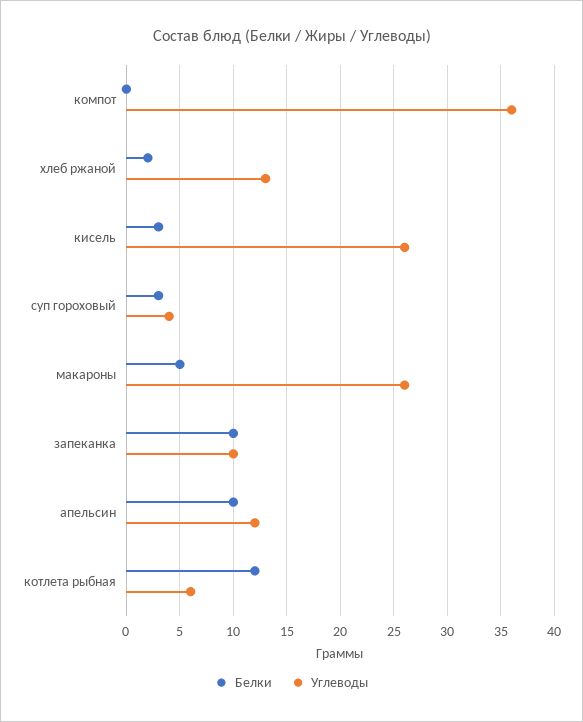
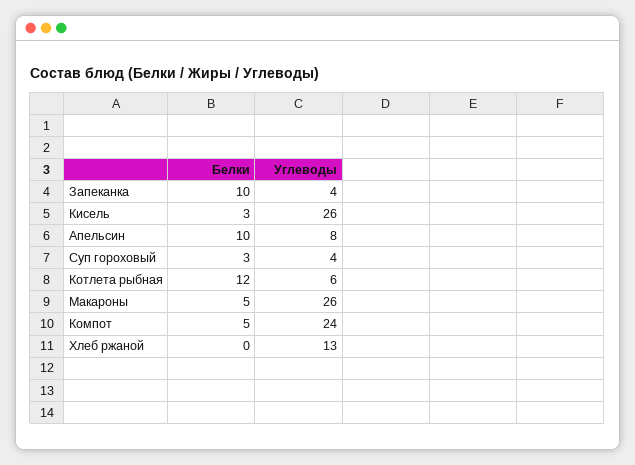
  {
    "Белки": {
-     "компот": 0,
+     "компот": 5,
-     "хлеб ржаной": 2,
+     "хлеб ржаной": 0,
      "кисель": 3,
      "суп гороховый": 3,
      "макароны": 5,
      "запеканка": 10,
      "апельсин": 10,
      "котлета рыбная": 12
    },
    "Углеводы": {
-     "компот": 36,
+     "компот": 24,
      "хлеб ржаной": 13,
      "кисель": 26,
      "суп гороховый": 4,
      "макароны": 26,
-     "запеканка": 10,
+     "запеканка": 4,
-     "апельсин": 12,
+     "апельсин": 8,
      "котлета рыбная": 6
    }
  }

